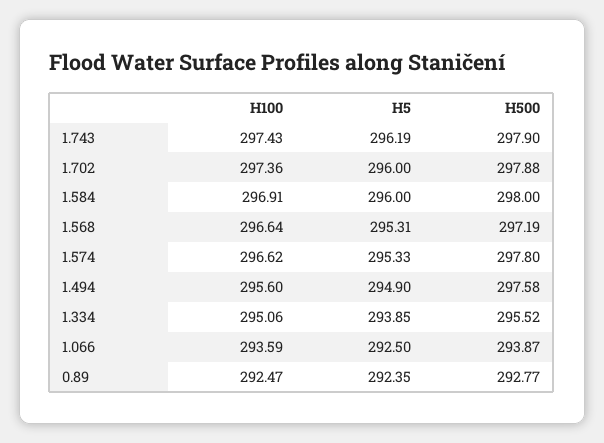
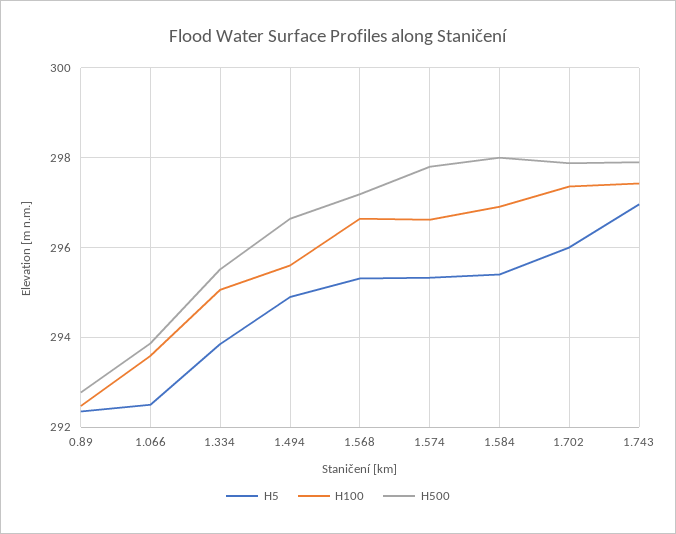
  {
    "H100": {
      "1.743": 297.43,
      "1.702": 297.36,
      "1.584": 296.91,
      "1.568": 296.64,
      "1.574": 296.62,
      "1.494": 295.6,
      "1.334": 295.06,
      "1.066": 293.59,
      "0.89": 292.47
    },
    "H5": {
-     "1.743": 296.19,
+     "1.743": 297,
      "1.702": 296,
-     "1.584": 296,
+     "1.584": 295.4,
      "1.568": 295.31,
      "1.574": 295.33,
      "1.494": 294.9,
      "1.334": 293.85,
      "1.066": 292.5,
      "0.89": 292.35
    },
    "H500": {
      "1.743": 297.9,
      "1.702": 297.88,
      "1.584": 298,
      "1.568": 297.19,
      "1.574": 297.8,
-     "1.494": 297.58,
+     "1.494": 296.6,
      "1.334": 295.52,
      "1.066": 293.87,
      "0.89": 292.77
    }
  }

